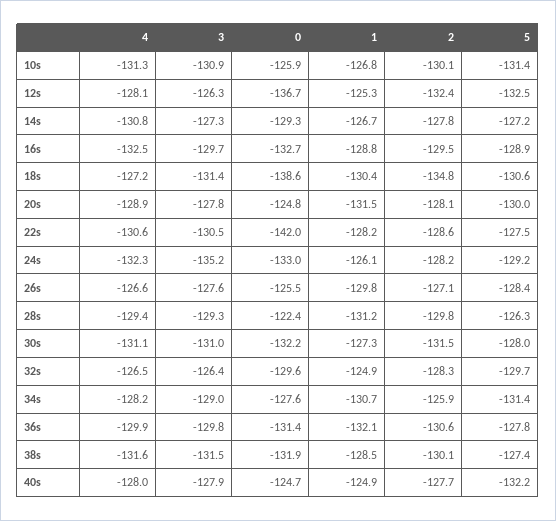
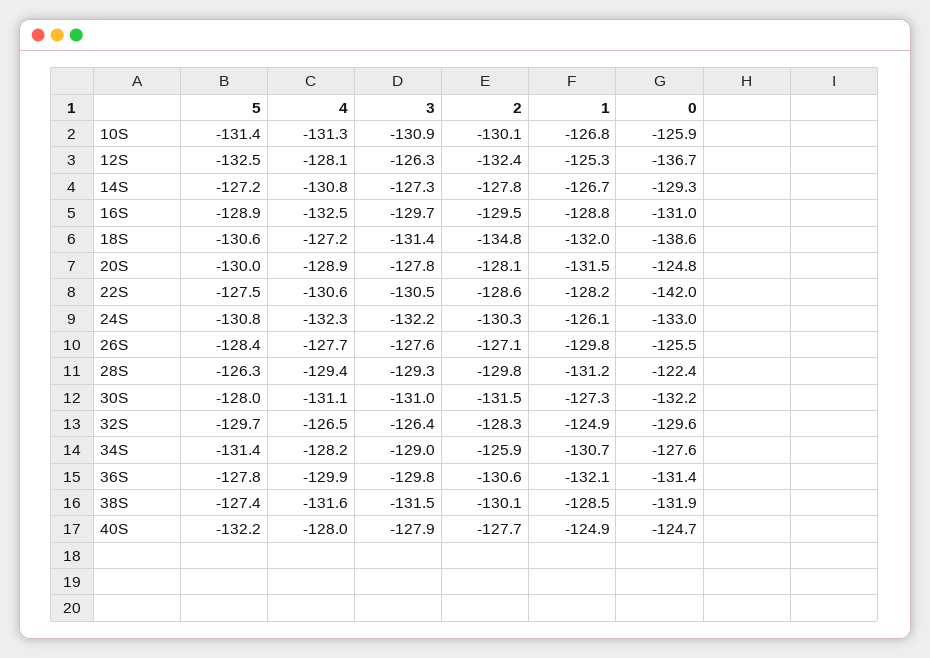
  {
    "4": {
      "10s": -131.3,
      "12s": -128.1,
      "14s": -130.8,
      "16s": -132.5,
      "18s": -127.2,
      "20s": -128.9,
      "22s": -130.6,
      "24s": -132.3,
-     "26s": -126.6,
+     "26s": -127.7,
      "28s": -129.4,
      "30s": -131.1,
      "32s": -126.5,
      "34s": -128.2,
      "36s": -129.9,
      "38s": -131.6,
      "40s": -128
    },
    "3": {
      "10s": -130.9,
      "12s": -126.3,
      "14s": -127.3,
      "16s": -129.7,
      "18s": -131.4,
      "20s": -127.8,
      "22s": -130.5,
-     "24s": -135.2,
+     "24s": -132.2,
      "26s": -127.6,
      "28s": -129.3,
      "30s": -131,
      "32s": -126.4,
      "34s": -129,
      "36s": -129.8,
      "38s": -131.5,
      "40s": -127.9
    },
    "0": {
      "10s": -125.9,
      "12s": -136.7,
      "14s": -129.3,
-     "16s": -132.7,
+     "16s": -131,
      "18s": -138.6,
      "20s": -124.8,
      "22s": -142,
      "24s": -133,
      "26s": -125.5,
      "28s": -122.4,
      "30s": -132.2,
      "32s": -129.6,
      "34s": -127.6,
      "36s": -131.4,
      "38s": -131.9,
      "40s": -124.7
    },
    "1": {
      "10s": -126.8,
      "12s": -125.3,
      "14s": -126.7,
      "16s": -128.8,
-     "18s": -130.4,
+     "18s": -132,
      "20s": -131.5,
      "22s": -128.2,
      "24s": -126.1,
      "26s": -129.8,
      "28s": -131.2,
      "30s": -127.3,
      "32s": -124.9,
      "34s": -130.7,
      "36s": -132.1,
      "38s": -128.5,
      "40s": -124.9
    },
    "2": {
      "10s": -130.1,
      "12s": -132.4,
      "14s": -127.8,
      "16s": -129.5,
      "18s": -134.8,
      "20s": -128.1,
      "22s": -128.6,
-     "24s": -128.2,
+     "24s": -130.3,
      "26s": -127.1,
      "28s": -129.8,
      "30s": -131.5,
      "32s": -128.3,
      "34s": -125.9,
      "36s": -130.6,
      "38s": -130.1,
      "40s": -127.7
    },
    "5": {
      "10s": -131.4,
      "12s": -132.5,
      "14s": -127.2,
      "16s": -128.9,
      "18s": -130.6,
      "20s": -130,
      "22s": -127.5,
-     "24s": -129.2,
+     "24s": -130.8,
      "26s": -128.4,
      "28s": -126.3,
      "30s": -128,
      "32s": -129.7,
      "34s": -131.4,
      "36s": -127.8,
      "38s": -127.4,
      "40s": -132.2
    }
  }

